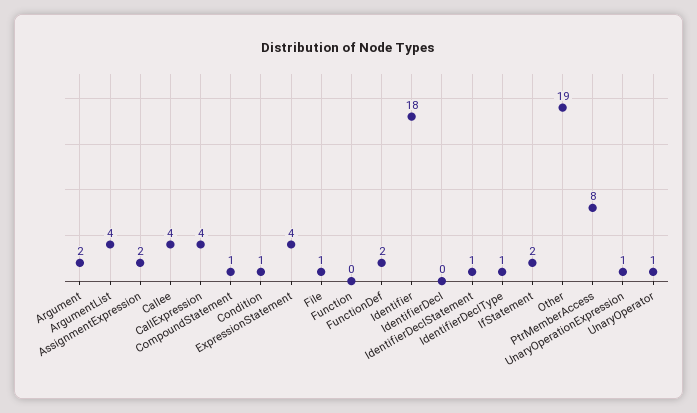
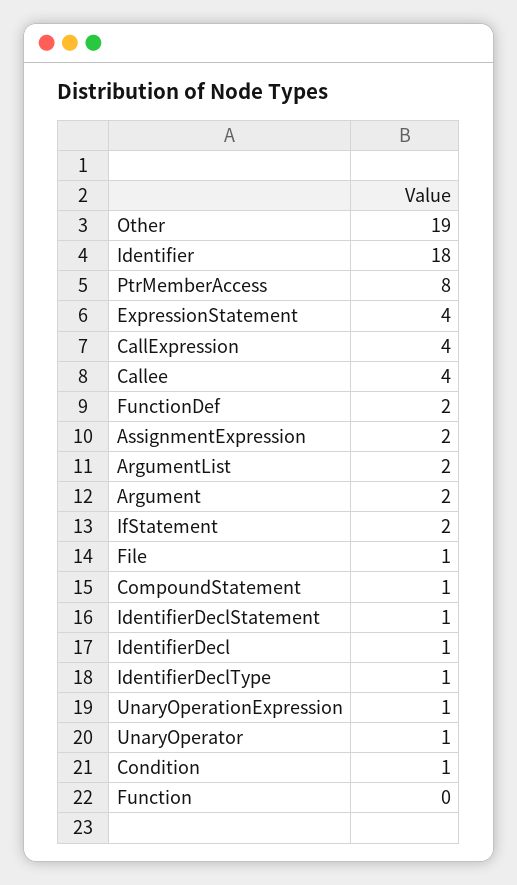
  {
    "Argument": 2,
-   "ArgumentList": 4,
+   "ArgumentList": 2,
    "AssignmentExpression": 2,
    "Callee": 4,
    "CallExpression": 4,
    "CompoundStatement": 1,
    "Condition": 1,
    "ExpressionStatement": 4,
    "File": 1,
    "Function": 0,
    "FunctionDef": 2,
    "Identifier": 18,
-   "IdentifierDecl": 0,
+   "IdentifierDecl": 1,
    "IdentifierDeclStatement": 1,
    "IdentifierDeclType": 1,
    "IfStatement": 2,
    "Other": 19,
    "PtrMemberAccess": 8,
    "UnaryOperationExpression": 1,
    "UnaryOperator": 1
  }

